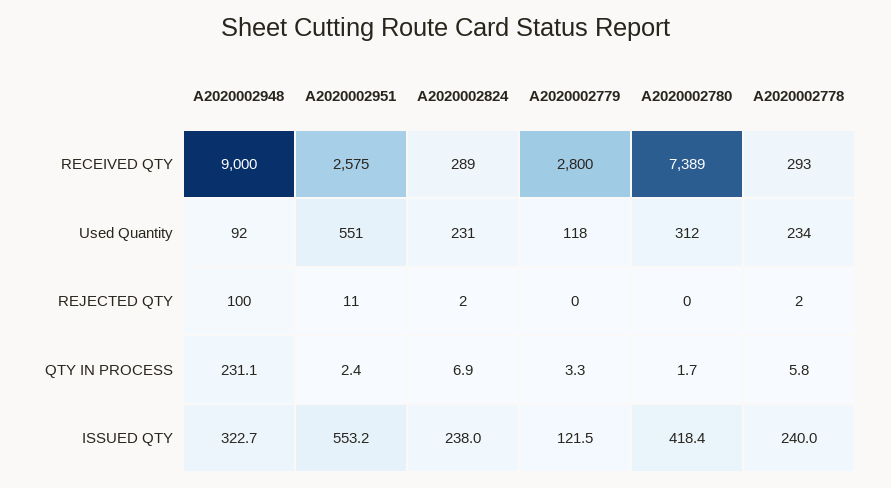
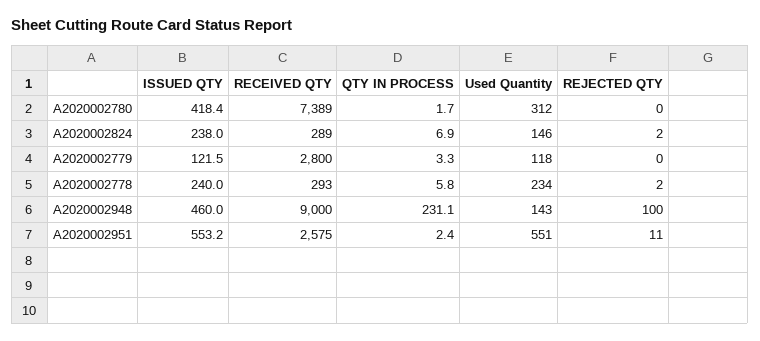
  {
    "A2020002948": {
      "RECEIVED QTY": 9000,
-     "Used Quantity": 92,
+     "Used Quantity": 143,
      "REJECTED QTY": 100,
      "QTY IN PROCESS": 231.1,
-     "ISSUED QTY": 322.7
+     "ISSUED QTY": 460
    },
    "A2020002951": {
      "RECEIVED QTY": 2575,
      "Used Quantity": 551,
      "REJECTED QTY": 11,
      "QTY IN PROCESS": 2.4,
      "ISSUED QTY": 553.2
    },
    "A2020002824": {
      "RECEIVED QTY": 289,
-     "Used Quantity": 231,
+     "Used Quantity": 146,
      "REJECTED QTY": 2,
      "QTY IN PROCESS": 6.9,
      "ISSUED QTY": 238
    },
    "A2020002779": {
      "RECEIVED QTY": 2800,
      "Used Quantity": 118,
      "REJECTED QTY": 0,
      "QTY IN PROCESS": 3.3,
      "ISSUED QTY": 121.5
    },
    "A2020002780": {
      "RECEIVED QTY": 7389,
      "Used Quantity": 312,
      "REJECTED QTY": 0,
      "QTY IN PROCESS": 1.7,
      "ISSUED QTY": 418.4
    },
    "A2020002778": {
      "RECEIVED QTY": 293,
      "Used Quantity": 234,
      "REJECTED QTY": 2,
      "QTY IN PROCESS": 5.8,
      "ISSUED QTY": 240
    }
  }

